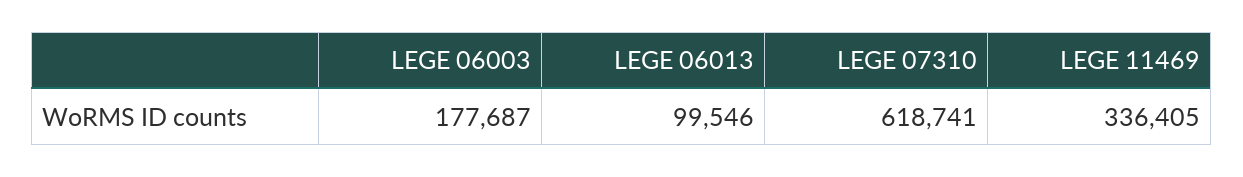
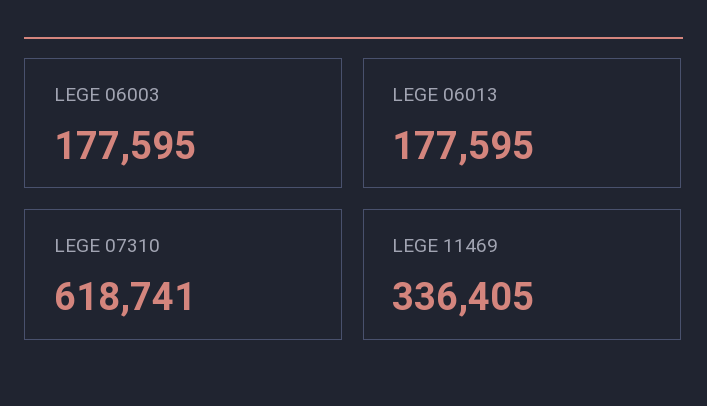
  {
-   "LEGE 06003": 177687,
+   "LEGE 06003": 177595,
-   "LEGE 06013": 99546,
+   "LEGE 06013": 177595,
    "LEGE 07310": 618741,
    "LEGE 11469": 336405
  }

